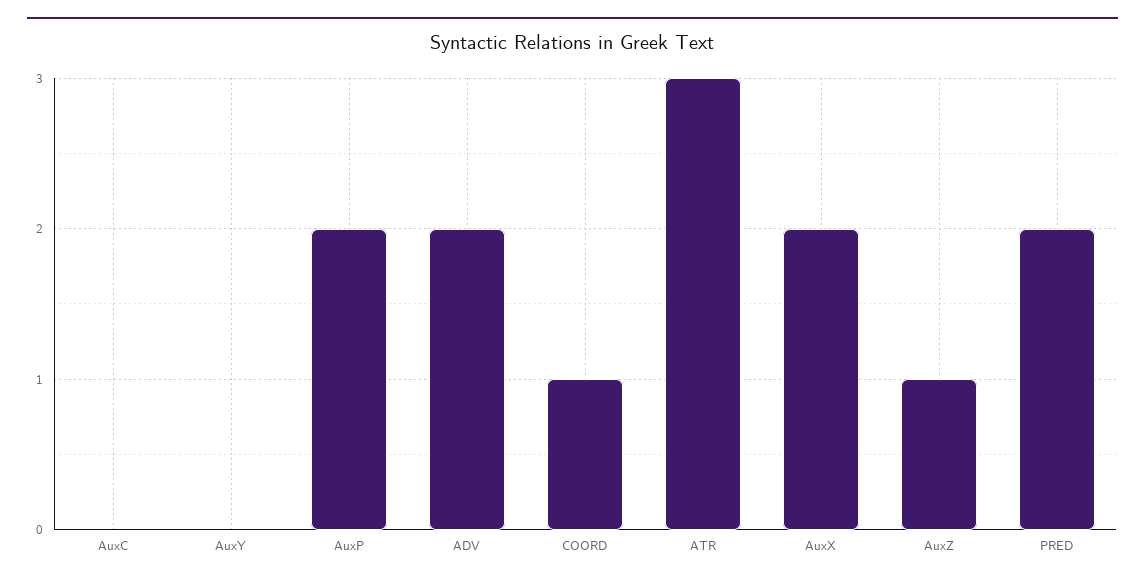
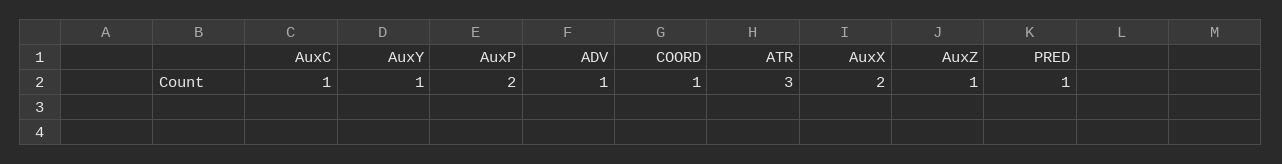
  {
-   "AuxC": 0,
+   "AuxC": 1,
-   "AuxY": 0,
+   "AuxY": 1,
    "AuxP": 2,
-   "ADV": 2,
+   "ADV": 1,
    "COORD": 1,
    "ATR": 3,
    "AuxX": 2,
    "AuxZ": 1,
-   "PRED": 2
+   "PRED": 1
  }

